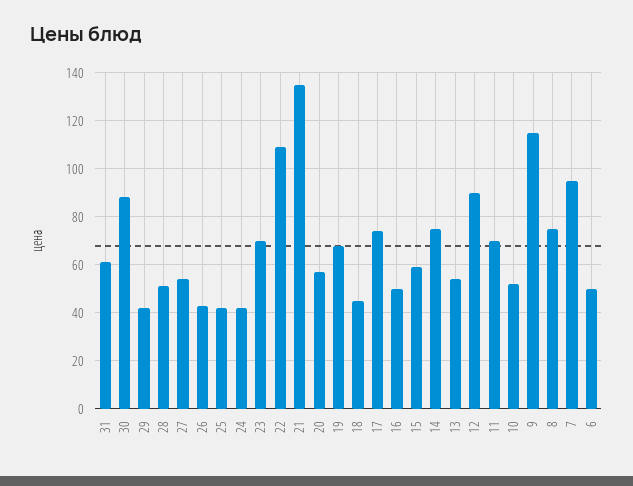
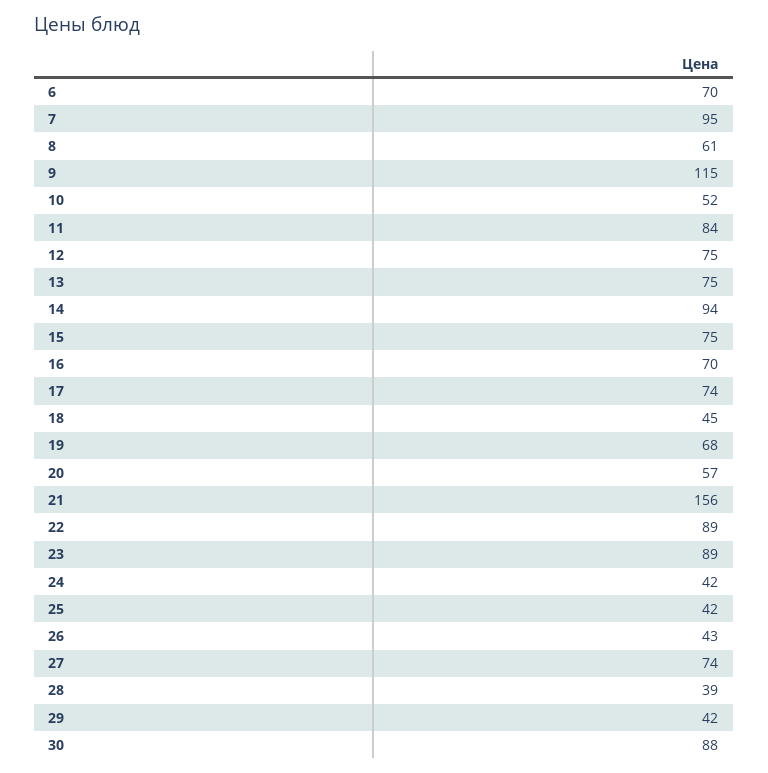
  {
-   "31": 60,
    "30": 88,
    "29": 42,
-   "28": 50,
+   "28": 39,
-   "27": 55,
+   "27": 74,
    "26": 43,
    "25": 42,
    "24": 42,
-   "23": 70,
+   "23": 89,
-   "22": 110,
+   "22": 89,
-   "21": 135,
+   "21": 156,
    "20": 57,
    "19": 68,
    "18": 45,
    "17": 74,
-   "16": 50,
+   "16": 70,
-   "15": 60,
+   "15": 75,
-   "14": 75,
+   "14": 94,
-   "13": 55,
+   "13": 75,
-   "12": 90,
+   "12": 75,
-   "11": 70,
+   "11": 84,
    "10": 52,
    "9": 115,
-   "8": 75,
+   "8": 61,
    "7": 95,
-   "6": 50
+   "6": 70
  }

